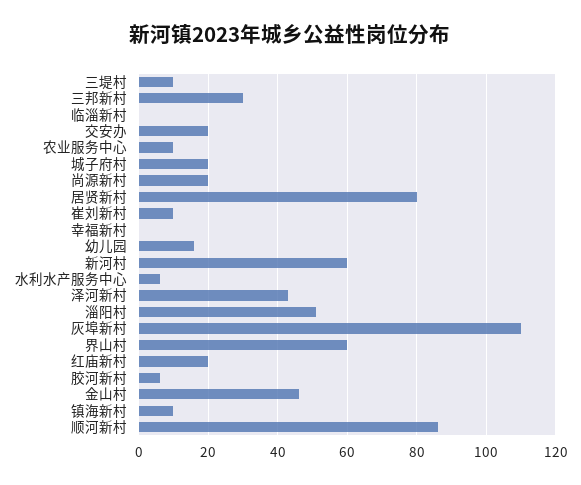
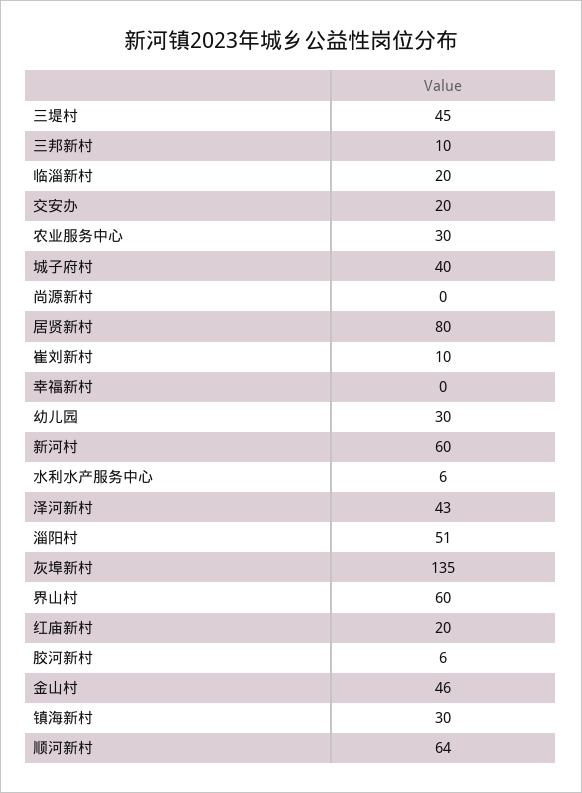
  {
-   "三堤村": 10,
+   "三堤村": 45,
-   "三邦新村": 30,
+   "三邦新村": 10,
-   "临淄新村": 0,
+   "临淄新村": 20,
    "交安办": 20,
-   "农业服务中心": 10,
+   "农业服务中心": 30,
-   "城子府村": 20,
+   "城子府村": 40,
-   "尚源新村": 20,
+   "尚源新村": 0,
    "居贤新村": 80,
    "崔刘新村": 10,
    "幸福新村": 0,
-   "幼儿园": 15,
+   "幼儿园": 30,
    "新河村": 60,
    "水利水产服务中心": 6,
    "泽河新村": 43,
    "淄阳村": 51,
-   "灰埠新村": 110,
+   "灰埠新村": 135,
    "界山村": 60,
    "红庙新村": 20,
    "胶河新村": 6,
    "金山村": 46,
-   "镇海新村": 10,
+   "镇海新村": 30,
-   "顺河新村": 85
+   "顺河新村": 64
  }

